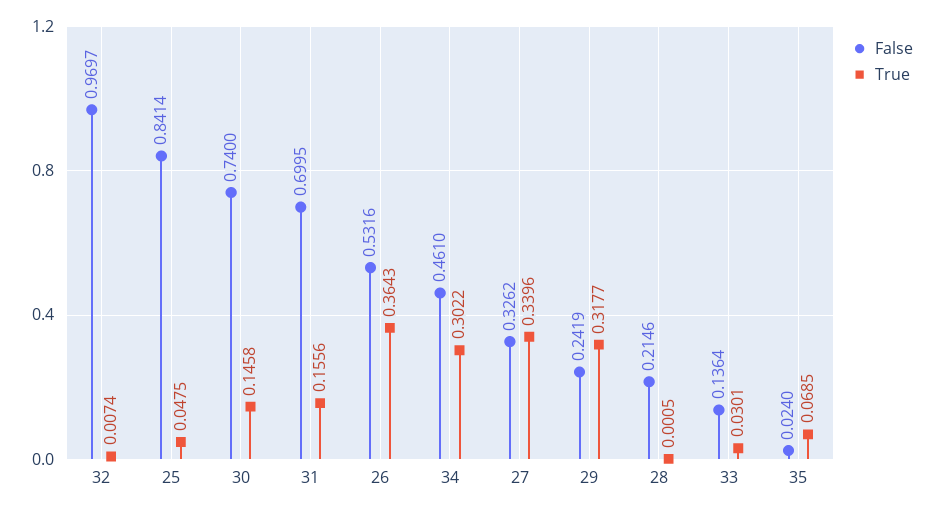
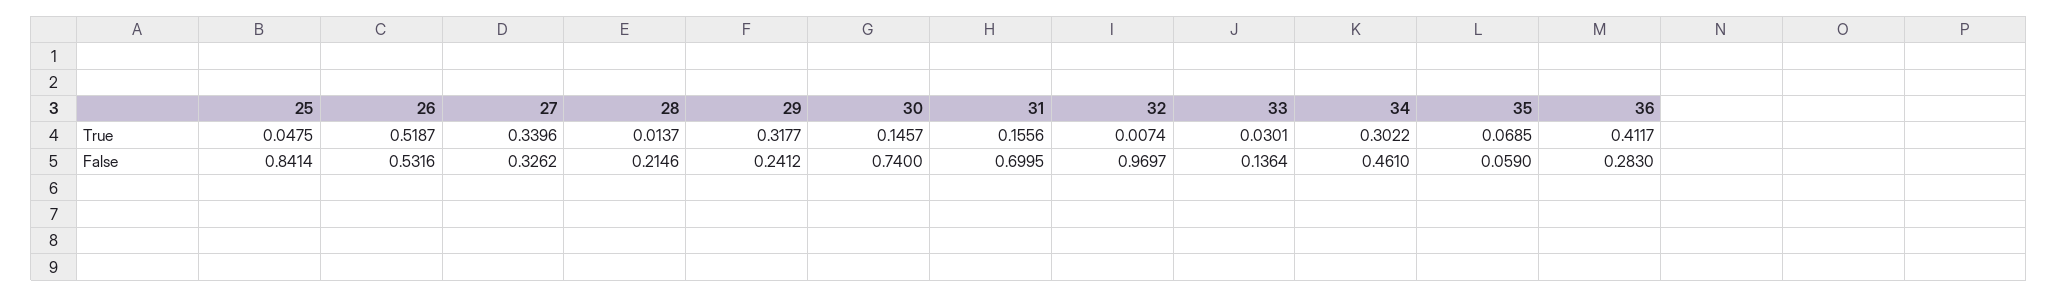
  {
    "False": {
      "32": 0.9697,
      "25": 0.8414,
      "30": 0.74,
      "31": 0.6995,
      "26": 0.5316,
      "34": 0.461,
      "27": 0.3262,
-     "29": 0.2419,
+     "29": 0.2412,
      "28": 0.2146,
      "33": 0.1364,
-     "35": 0.024
+     "35": 0.059,
+     "36": 0.283
    },
    "True": {
      "32": 0.0074,
      "25": 0.0475,
-     "30": 0.1458,
+     "30": 0.1457,
      "31": 0.1556,
-     "26": 0.3643,
+     "26": 0.5187,
      "34": 0.3022,
      "27": 0.3396,
      "29": 0.3177,
-     "28": 0.0005,
+     "28": 0.0137,
      "33": 0.0301,
-     "35": 0.0685
+     "35": 0.0685,
+     "36": 0.4117
    }
  }

